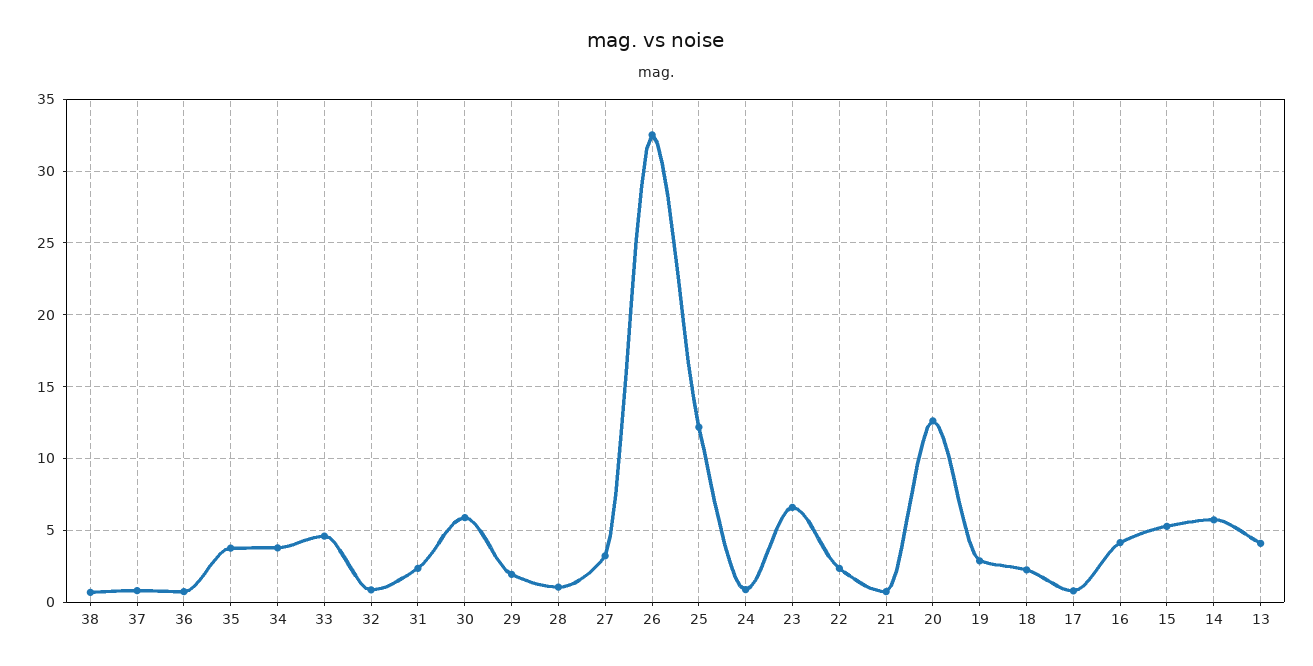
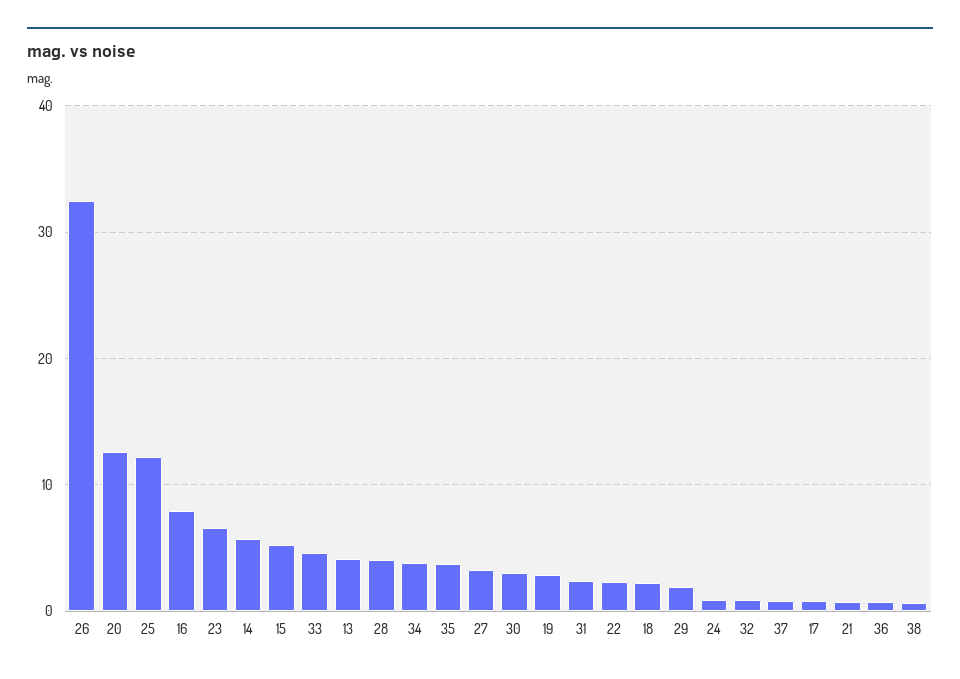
  {
    "38": 0.5,
    "37": 1,
    "36": 0.5,
    "35": 4,
    "34": 4,
    "33": 4.5,
    "32": 1,
    "31": 2.5,
-   "30": 6,
+   "30": 3,
    "29": 2,
-   "28": 1,
+   "28": 4,
    "27": 3,
    "26": 32.5,
    "25": 12,
    "24": 1,
    "23": 6.5,
    "22": 2.5,
    "21": 0.5,
    "20": 12.5,
    "19": 3,
    "18": 2.5,
    "17": 1,
-   "16": 4,
+   "16": 8,
    "15": 5.5,
    "14": 5.5,
    "13": 4
  }

